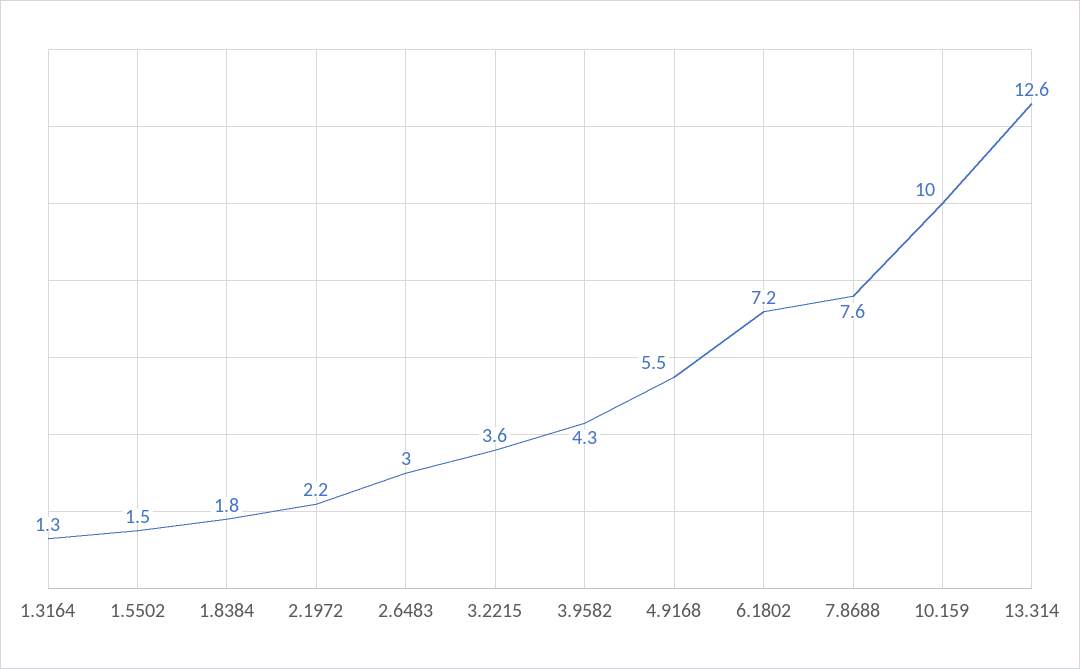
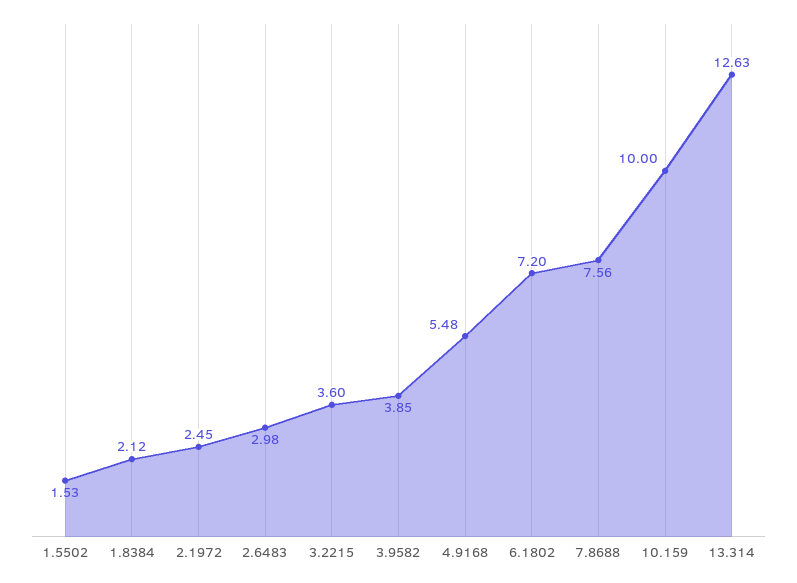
  {
-   "1.3164": 1.3,
    "1.5502": 1.53,
-   "1.8384": 1.8,
+   "1.8384": 2.12,
-   "2.1972": 2.2,
+   "2.1972": 2.45,
    "2.6483": 2.98,
    "3.2215": 3.6,
-   "3.9582": 4.3,
+   "3.9582": 3.85,
    "4.9168": 5.48,
    "6.1802": 7.2,
    "7.8688": 7.56,
    "10.159": 10,
    "13.314": 12.63
  }

